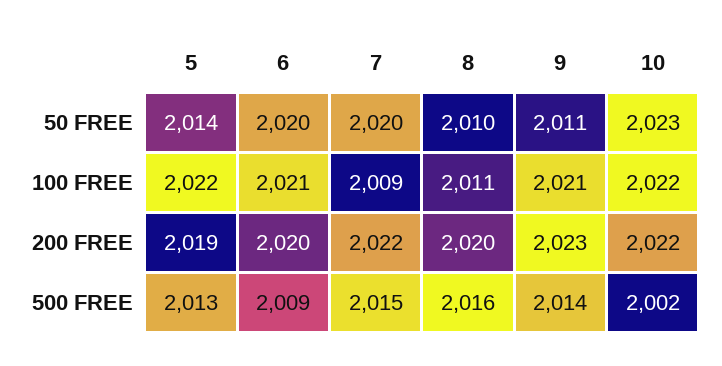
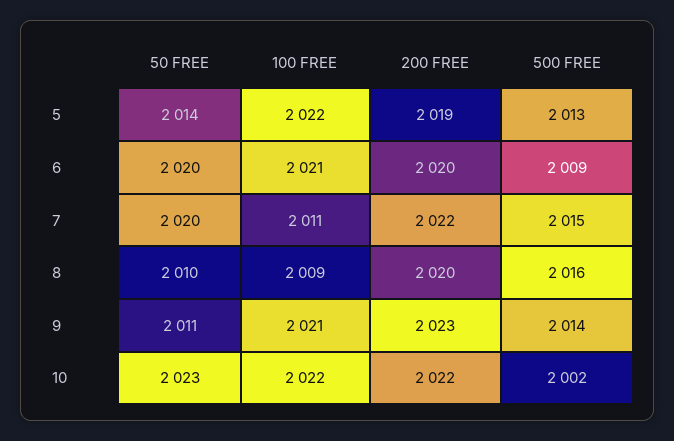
  {
    "5": {
      "50 FREE": 2014,
      "100 FREE": 2022,
      "200 FREE": 2019,
      "500 FREE": 2013
    },
    "6": {
      "50 FREE": 2020,
      "100 FREE": 2021,
      "200 FREE": 2020,
      "500 FREE": 2009
    },
    "7": {
      "50 FREE": 2020,
-     "100 FREE": 2009,
+     "100 FREE": 2011,
      "200 FREE": 2022,
      "500 FREE": 2015
    },
    "8": {
      "50 FREE": 2010,
-     "100 FREE": 2011,
+     "100 FREE": 2009,
      "200 FREE": 2020,
      "500 FREE": 2016
    },
    "9": {
      "50 FREE": 2011,
      "100 FREE": 2021,
      "200 FREE": 2023,
      "500 FREE": 2014
    },
    "10": {
      "50 FREE": 2023,
      "100 FREE": 2022,
      "200 FREE": 2022,
      "500 FREE": 2002
    }
  }

